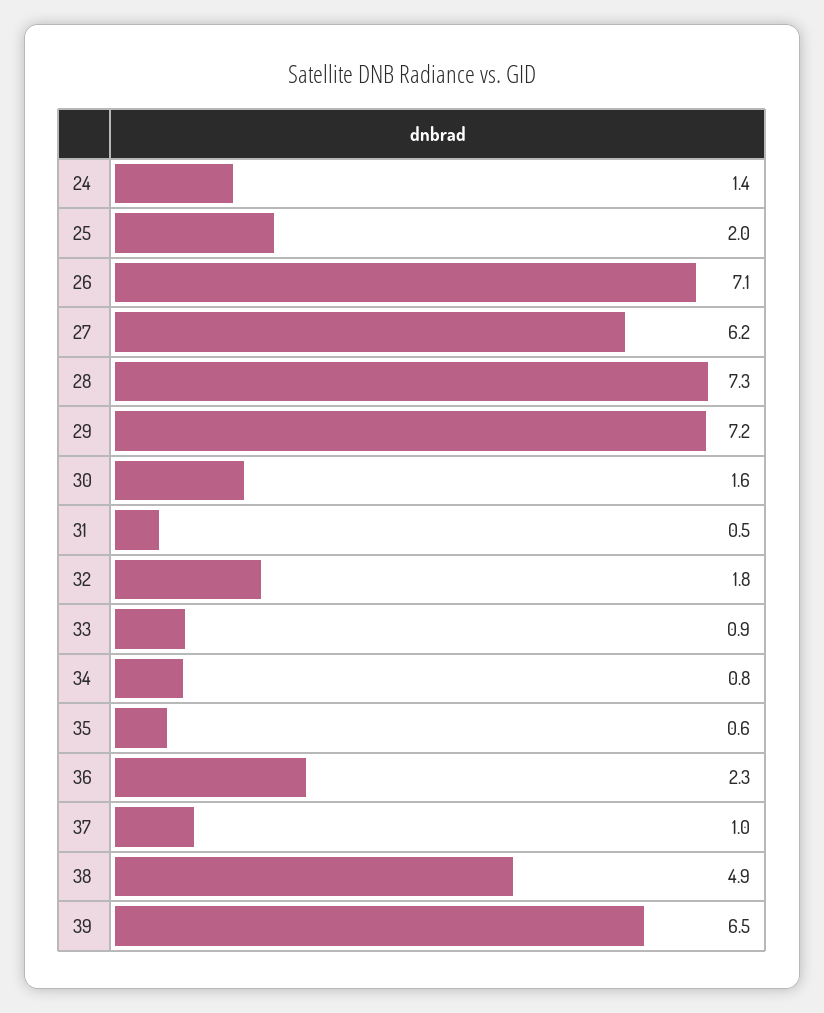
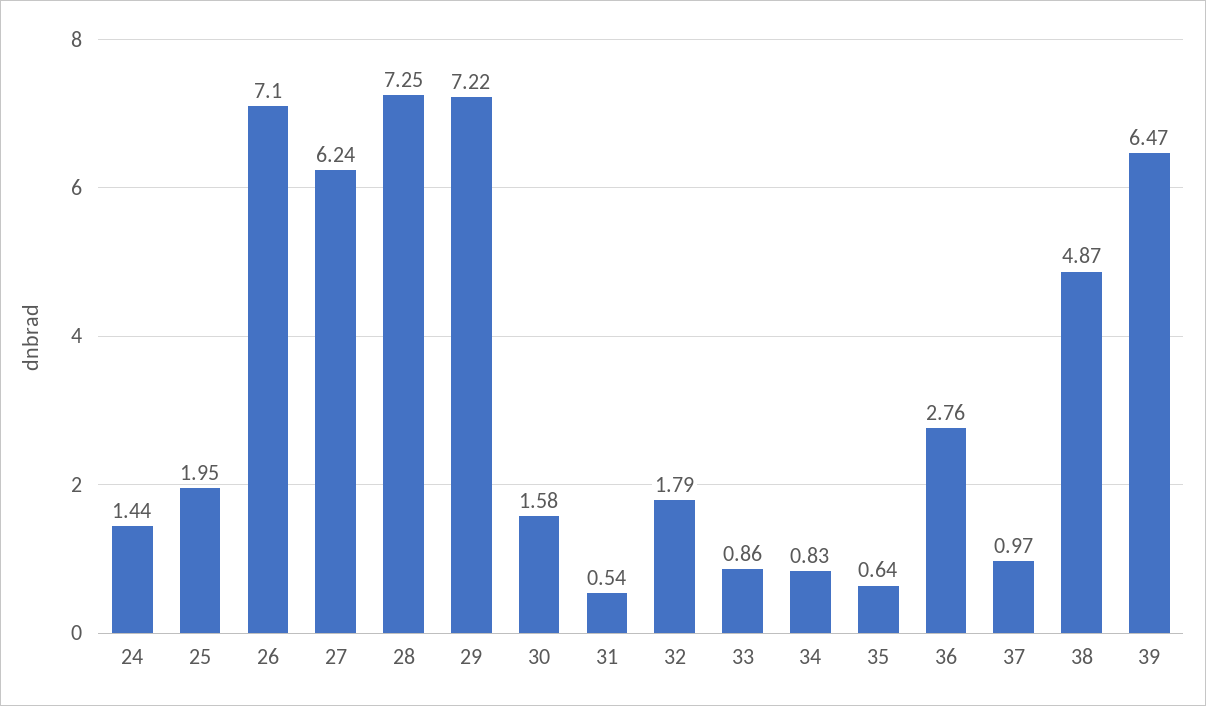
  {
    "24": 1.44,
    "25": 1.95,
    "26": 7.1,
    "27": 6.24,
    "28": 7.25,
    "29": 7.22,
    "30": 1.58,
    "31": 0.54,
    "32": 1.79,
    "33": 0.86,
    "34": 0.83,
    "35": 0.64,
-   "36": 2.3,
+   "36": 2.76,
    "37": 0.97,
    "38": 4.87,
    "39": 6.47
  }

